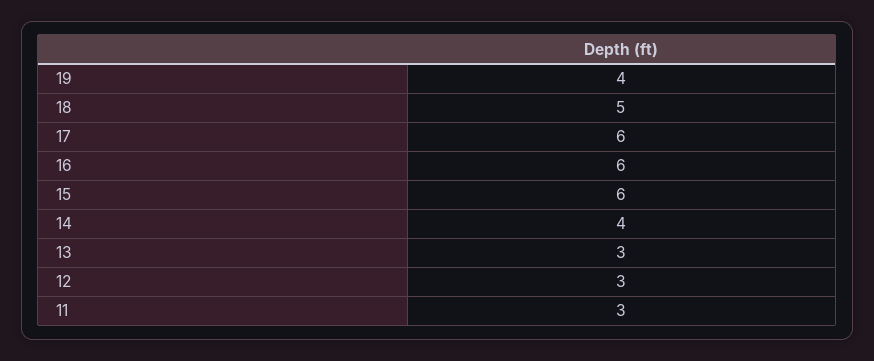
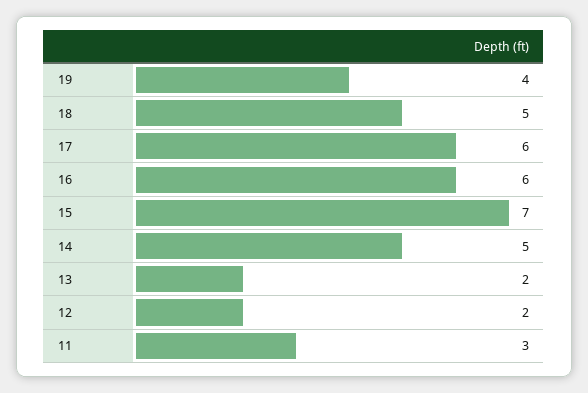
  {
    "19": 4,
    "18": 5,
    "17": 6,
    "16": 6,
-   "15": 6,
+   "15": 7,
-   "14": 4,
+   "14": 5,
-   "13": 3,
+   "13": 2,
-   "12": 3,
+   "12": 2,
    "11": 3
  }

